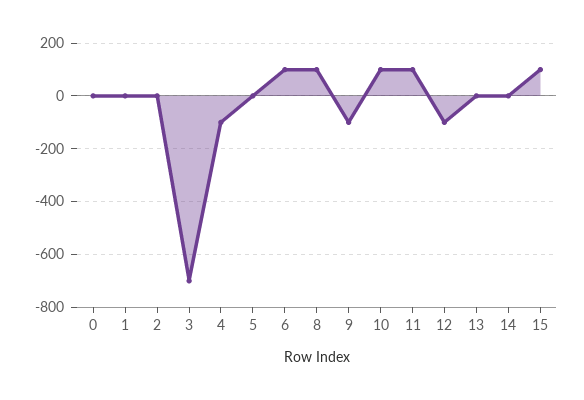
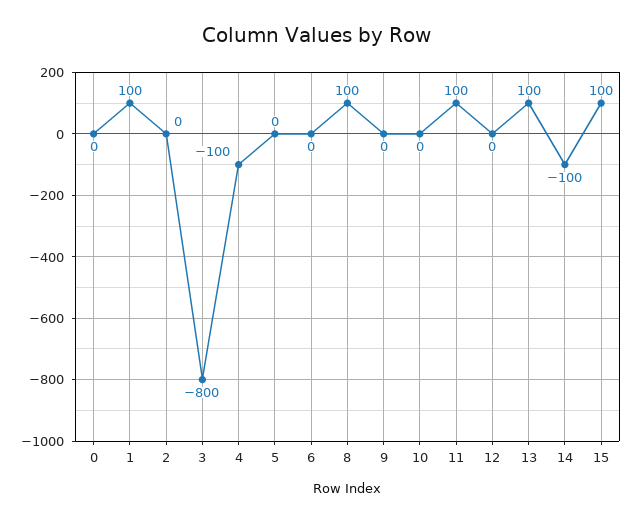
  {
    "0": 0,
-   "1": 0,
+   "1": 100,
    "2": 0,
-   "3": -700,
+   "3": -800,
    "4": -100,
    "5": 0,
-   "6": 100,
+   "6": 0,
    "8": 100,
-   "9": -100,
+   "9": 0,
-   "10": 100,
+   "10": 0,
    "11": 100,
-   "12": -100,
+   "12": 0,
-   "13": 0,
+   "13": 100,
-   "14": 0,
+   "14": -100,
    "15": 100
  }

